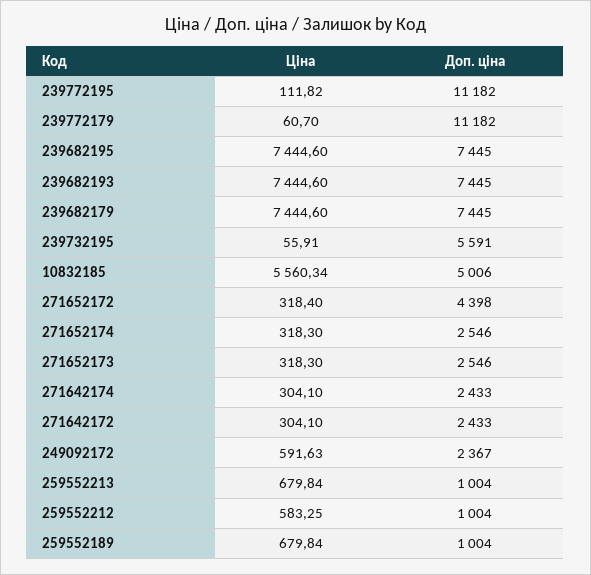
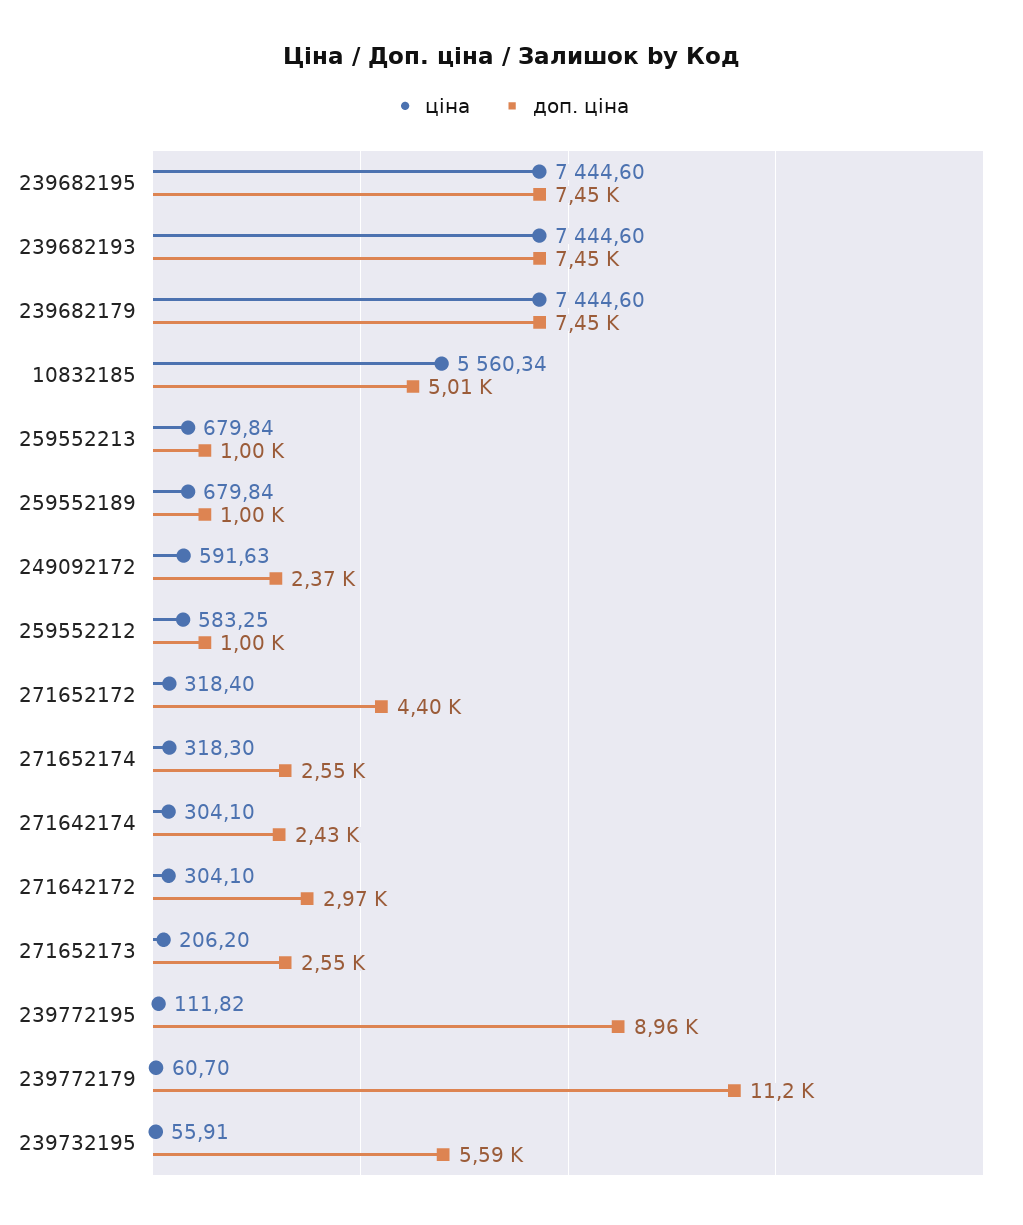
  {
    "Ціна": {
      "239772195": 111.82,
      "239772179": 60.7,
      "239682195": 7444.6,
      "239682193": 7444.6,
      "239682179": 7444.6,
      "239732195": 55.91,
      "10832185": 5560.34,
      "271652172": 318.4,
      "271652174": 318.3,
-     "271652173": 318.3,
+     "271652173": 206.2,
      "271642174": 304.1,
      "271642172": 304.1,
      "249092172": 591.63,
      "259552213": 679.84,
      "259552212": 583.25,
      "259552189": 679.84
    },
    "Доп. ціна": {
-     "239772195": 11182,
+     "239772195": 8960,
      "239772179": 11182,
      "239682195": 7445,
      "239682193": 7445,
      "239682179": 7445,
      "239732195": 5591,
      "10832185": 5006,
      "271652172": 4398,
      "271652174": 2546,
      "271652173": 2546,
      "271642174": 2433,
-     "271642172": 2433,
+     "271642172": 2970,
      "249092172": 2367,
      "259552213": 1004,
      "259552212": 1004,
      "259552189": 1004
    }
  }

